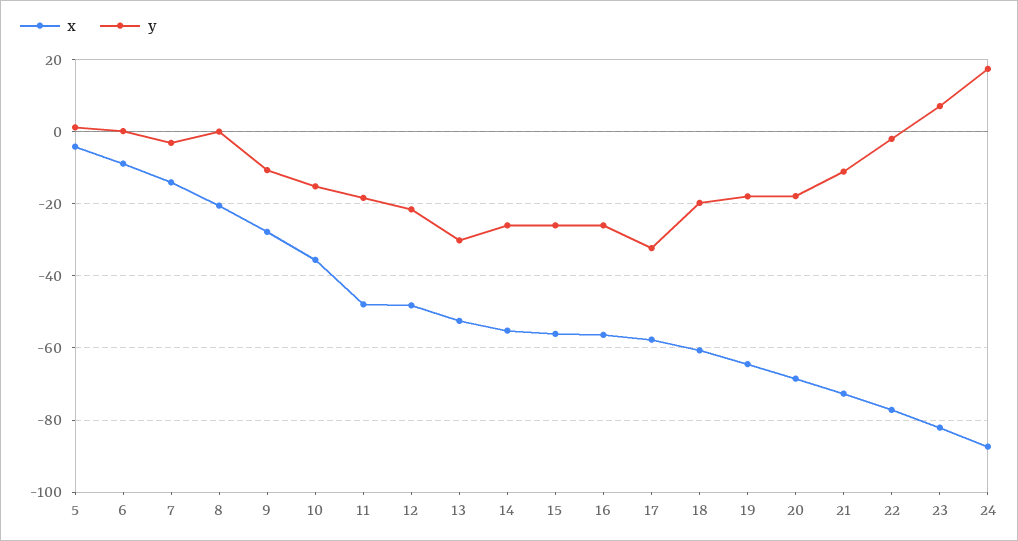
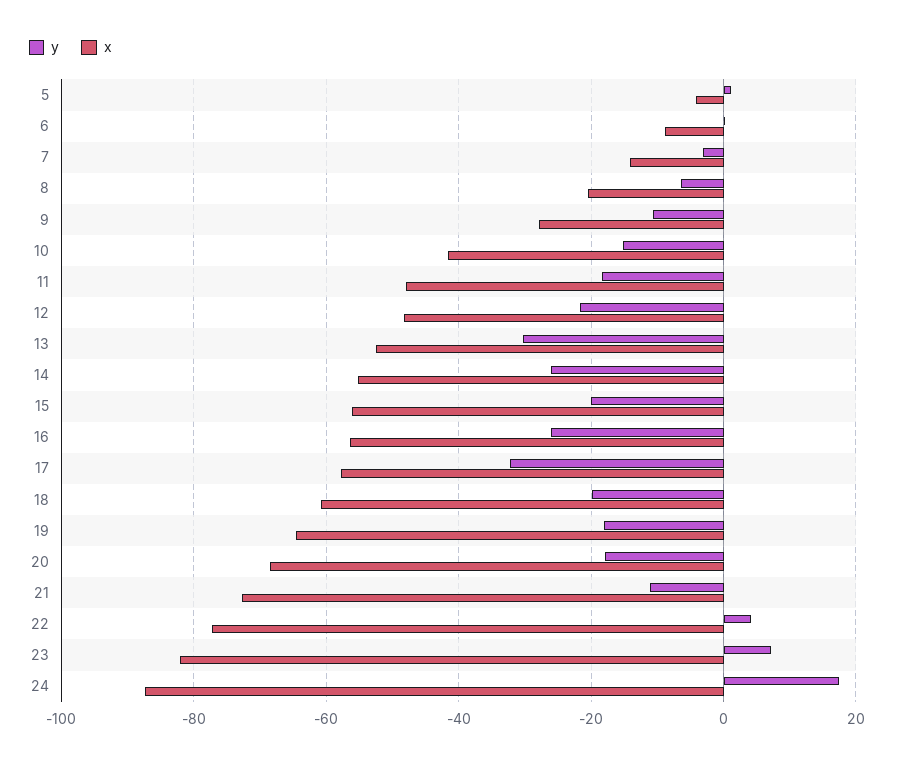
  {
    "x": {
      "5": -4,
      "6": -8,
      "7": -14,
      "8": -20,
      "9": -28,
-     "10": -36,
+     "10": -42,
      "11": -48,
      "12": -48,
      "13": -52,
      "14": -56,
      "15": -56,
      "16": -56,
      "17": -58,
      "18": -60,
      "19": -64,
      "20": -68,
      "21": -72,
      "22": -78,
      "23": -82,
      "24": -88
    },
    "y": {
      "5": 2,
      "6": 0,
      "7": -4,
-     "8": 0,
+     "8": -6,
      "9": -10,
      "10": -16,
      "11": -18,
      "12": -22,
      "13": -30,
      "14": -26,
-     "15": -26,
+     "15": -20,
      "16": -26,
      "17": -32,
      "18": -20,
      "19": -18,
      "20": -18,
      "21": -12,
-     "22": -2,
+     "22": 4,
      "23": 8,
      "24": 18
    }
  }

